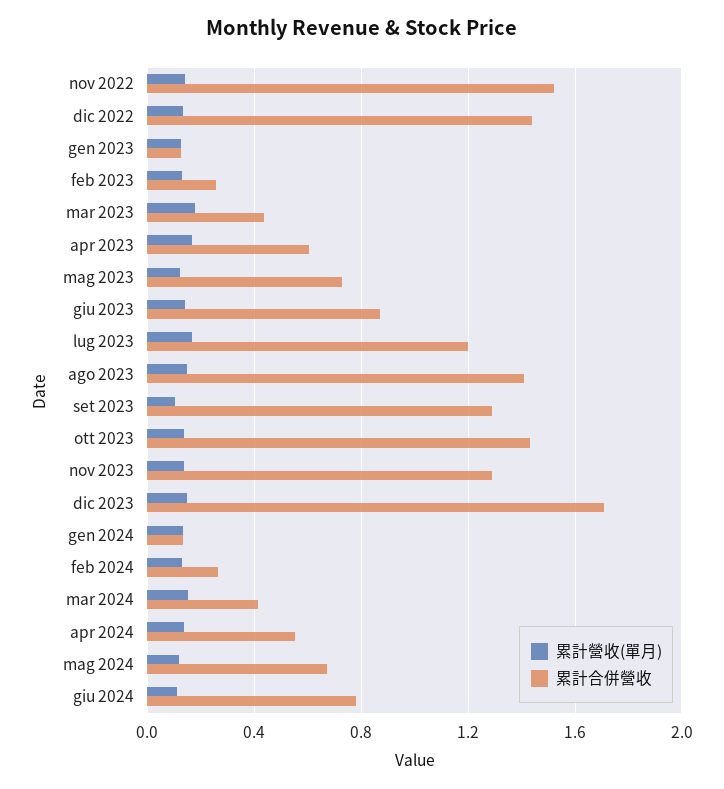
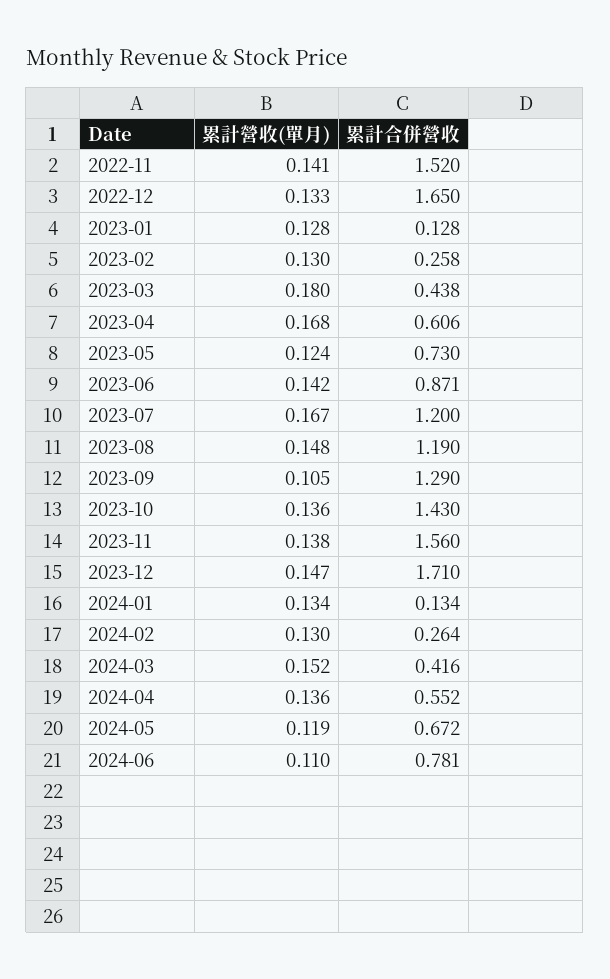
  {
    "累計營收(單月)": {
      "nov 2022": 0.141,
      "dic 2022": 0.133,
      "gen 2023": 0.128,
      "feb 2023": 0.13,
      "mar 2023": 0.18,
      "apr 2023": 0.168,
      "mag 2023": 0.124,
      "giu 2023": 0.142,
      "lug 2023": 0.167,
      "ago 2023": 0.148,
      "set 2023": 0.105,
      "ott 2023": 0.136,
      "nov 2023": 0.138,
      "dic 2023": 0.147,
      "gen 2024": 0.134,
      "feb 2024": 0.13,
      "mar 2024": 0.152,
      "apr 2024": 0.136,
      "mag 2024": 0.119,
      "giu 2024": 0.11
    },
    "累計合併營收": {
      "nov 2022": 1.52,
-     "dic 2022": 1.45,
+     "dic 2022": 1.65,
      "gen 2023": 0.128,
      "feb 2023": 0.258,
      "mar 2023": 0.438,
      "apr 2023": 0.606,
      "mag 2023": 0.73,
      "giu 2023": 0.871,
      "lug 2023": 1.2,
-     "ago 2023": 1.4,
+     "ago 2023": 1.19,
      "set 2023": 1.29,
      "ott 2023": 1.43,
-     "nov 2023": 1.3,
+     "nov 2023": 1.56,
      "dic 2023": 1.71,
      "gen 2024": 0.134,
      "feb 2024": 0.264,
      "mar 2024": 0.416,
      "apr 2024": 0.552,
      "mag 2024": 0.672,
      "giu 2024": 0.781
    }
  }

